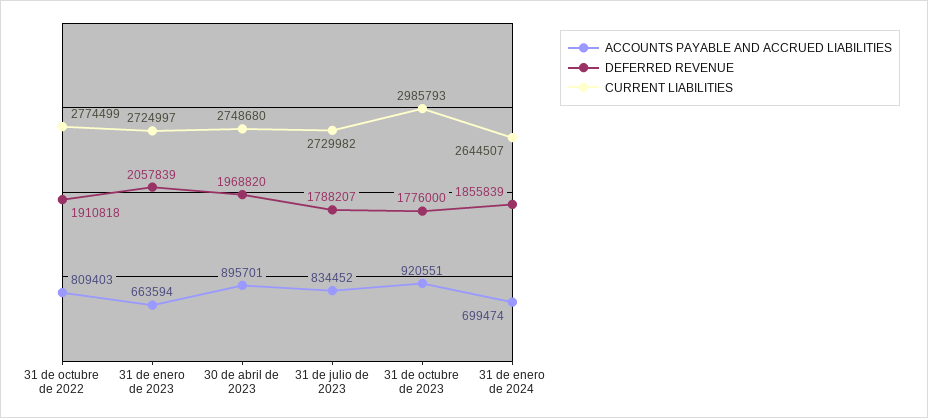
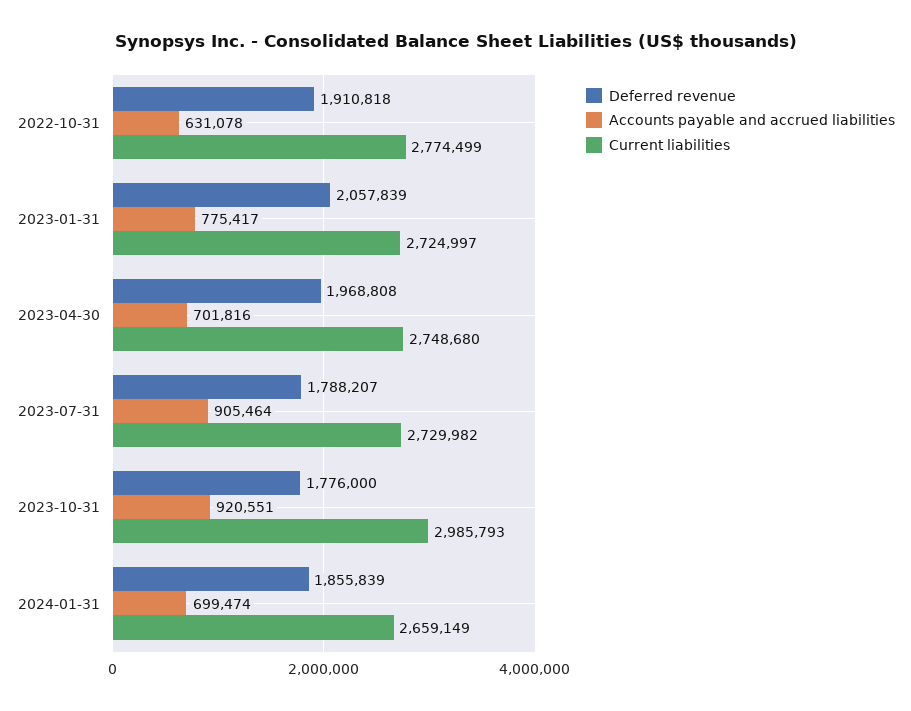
  {
    "ACCOUNTS PAYABLE AND ACCRUED LIABILITIES": {
-     "31 de octubre de 2022": 809403,
+     "31 de octubre de 2022": 631078,
-     "31 de enero de 2023": 663594,
+     "31 de enero de 2023": 775417,
-     "30 de abril de 2023": 895701,
+     "30 de abril de 2023": 701816,
-     "31 de julio de 2023": 834452,
+     "31 de julio de 2023": 905464,
      "31 de octubre de 2023": 920551,
      "31 de enero de 2024": 699474
    },
    "DEFERRED REVENUE": {
      "31 de octubre de 2022": 1910818,
      "31 de enero de 2023": 2057839,
-     "30 de abril de 2023": 1968820,
+     "30 de abril de 2023": 1968808,
      "31 de julio de 2023": 1788207,
      "31 de octubre de 2023": 1776000,
      "31 de enero de 2024": 1855839
    },
    "CURRENT LIABILITIES": {
      "31 de octubre de 2022": 2774499,
      "31 de enero de 2023": 2724997,
      "30 de abril de 2023": 2748680,
      "31 de julio de 2023": 2729982,
      "31 de octubre de 2023": 2985793,
-     "31 de enero de 2024": 2644507
+     "31 de enero de 2024": 2659149
    }
  }

